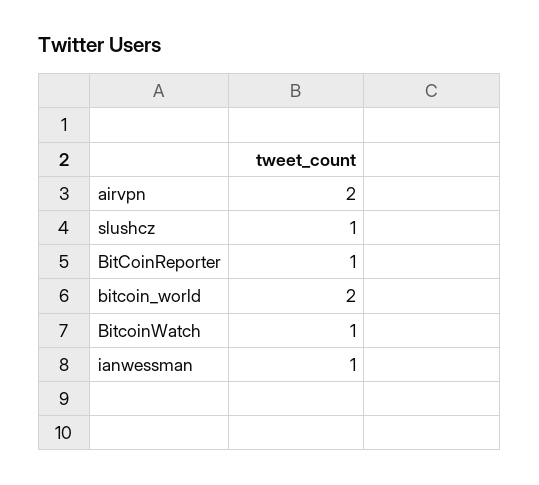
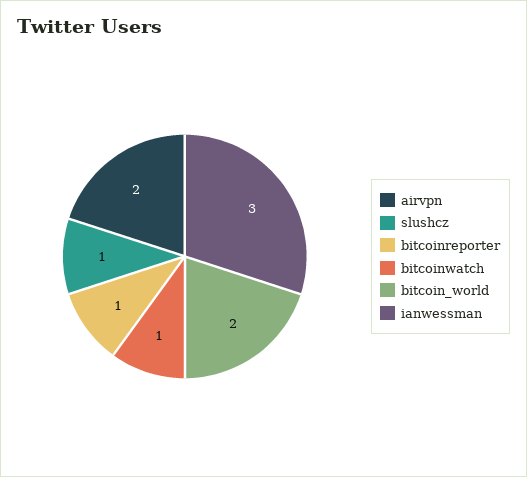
  {
    "airvpn": 2,
    "slushcz": 1,
    "BitCoinReporter": 1,
    "bitcoin_world": 2,
    "BitcoinWatch": 1,
-   "ianwessman": 1
+   "ianwessman": 3
  }

